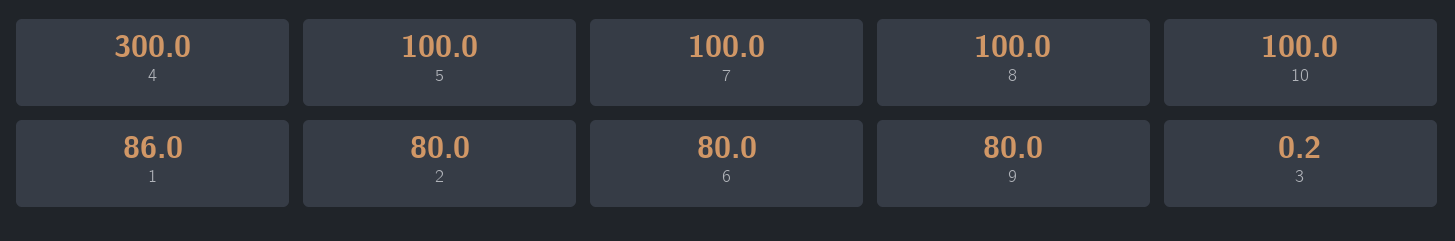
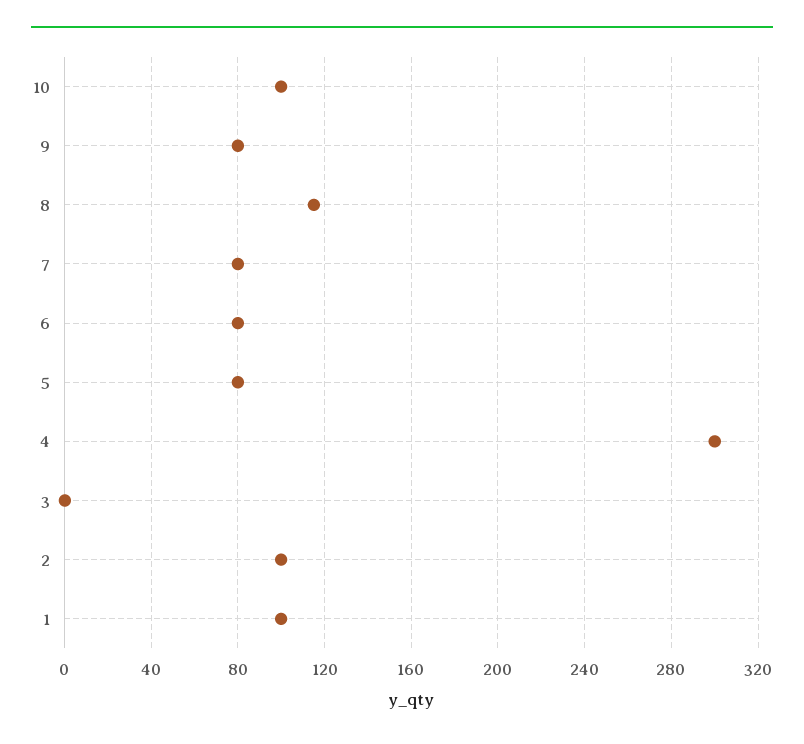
  {
    "4": 300,
-   "5": 100,
+   "5": 80,
-   "7": 100,
+   "7": 80,
-   "8": 100,
+   "8": 115,
    "10": 100,
-   "1": 86,
+   "1": 100,
-   "2": 80,
+   "2": 100,
    "6": 80,
    "9": 80,
    "3": 0.2
  }

